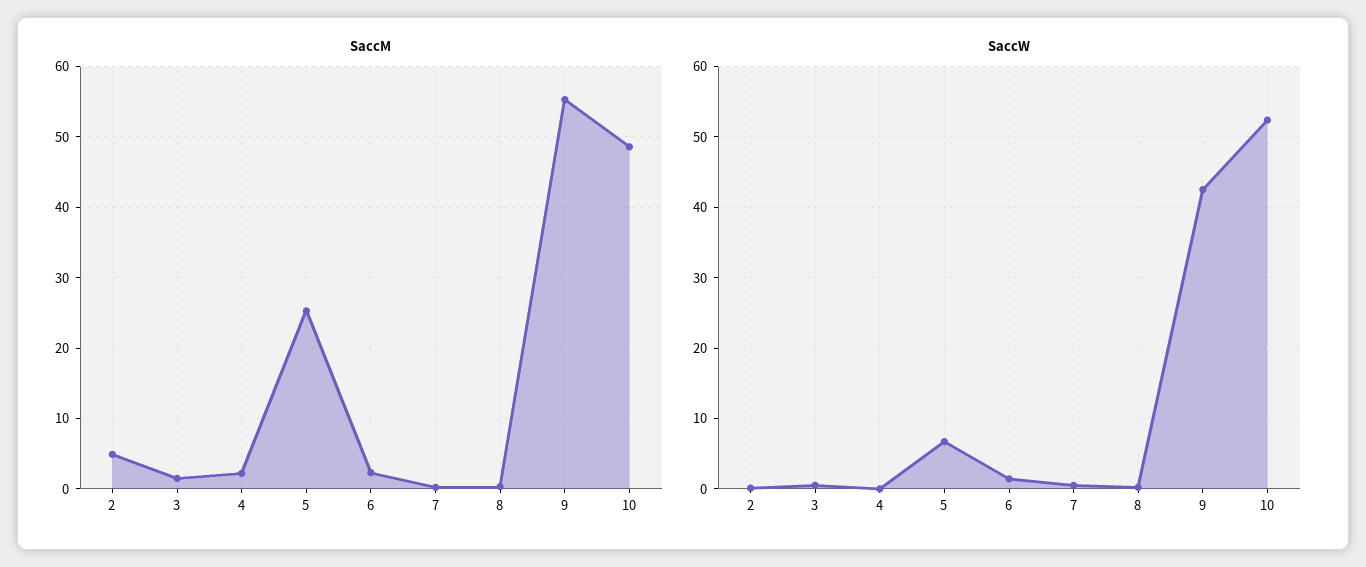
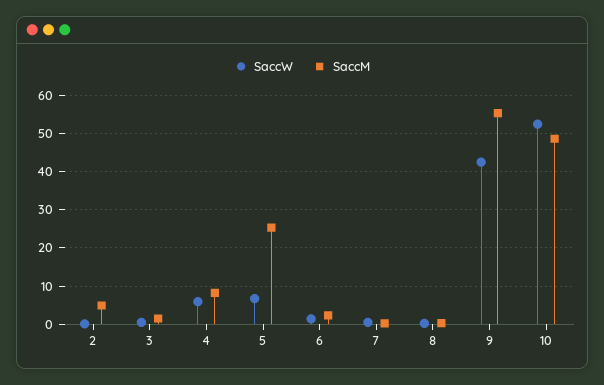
  {
    "SaccM": {
      "2": 5,
      "3": 2,
-     "4": 2,
+     "4": 8,
      "5": 25,
      "6": 2,
      "7": 0,
      "8": 0,
      "9": 55,
      "10": 49
    },
    "SaccW": {
      "2": 0,
      "3": 1,
-     "4": 0,
+     "4": 6,
      "5": 7,
      "6": 1,
      "7": 1,
      "8": 0,
      "9": 43,
      "10": 52
    }
  }

